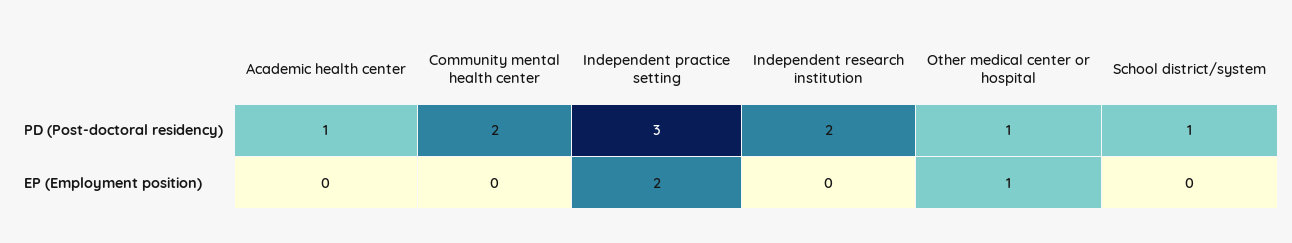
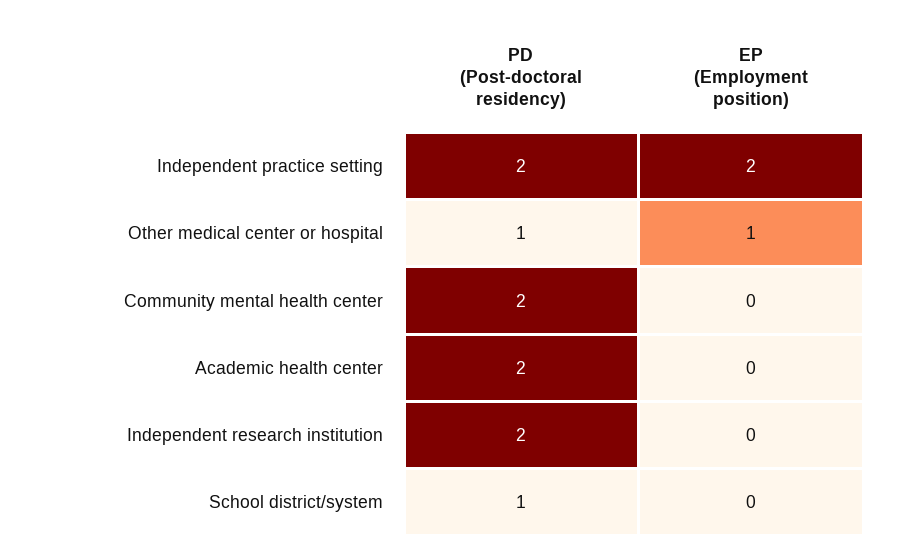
  {
    "Academic health center": {
-     "PD (Post-doctoral residency)": 1,
+     "PD (Post-doctoral residency)": 2,
      "EP (Employment position)": 0
    },
    "Community mental health center": {
      "PD (Post-doctoral residency)": 2,
      "EP (Employment position)": 0
    },
    "Independent practice setting": {
-     "PD (Post-doctoral residency)": 3,
+     "PD (Post-doctoral residency)": 2,
      "EP (Employment position)": 2
    },
    "Independent research institution": {
      "PD (Post-doctoral residency)": 2,
      "EP (Employment position)": 0
    },
    "Other medical center or hospital": {
      "PD (Post-doctoral residency)": 1,
      "EP (Employment position)": 1
    },
    "School district/system": {
      "PD (Post-doctoral residency)": 1,
      "EP (Employment position)": 0
    }
  }

